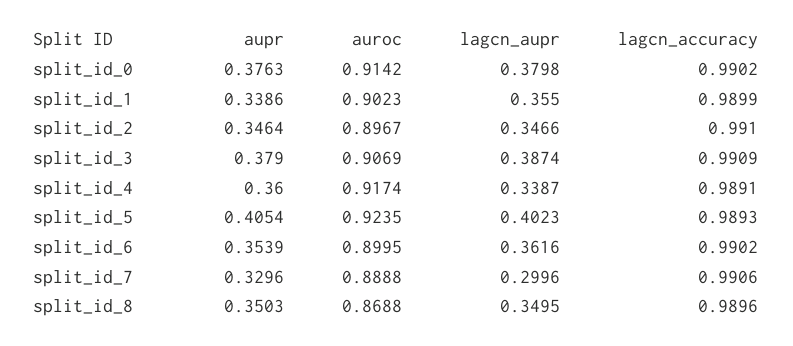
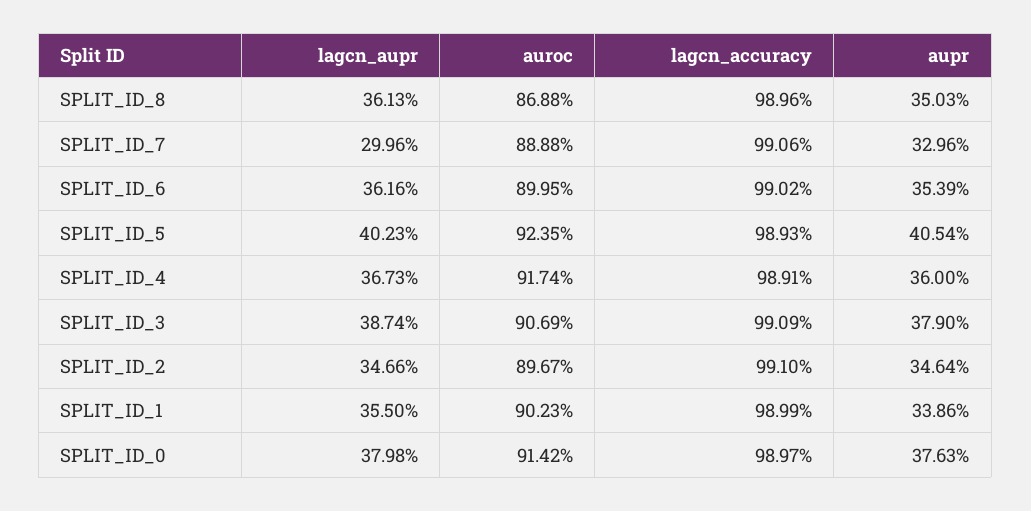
  {
    "aupr": {
      "split_id_0": 0.3763,
      "split_id_1": 0.3386,
      "split_id_2": 0.3464,
      "split_id_3": 0.379,
      "split_id_4": 0.36,
      "split_id_5": 0.4054,
      "split_id_6": 0.3539,
      "split_id_7": 0.3296,
      "split_id_8": 0.3503
    },
    "auroc": {
      "split_id_0": 0.9142,
      "split_id_1": 0.9023,
      "split_id_2": 0.8967,
      "split_id_3": 0.9069,
      "split_id_4": 0.9174,
      "split_id_5": 0.9235,
      "split_id_6": 0.8995,
      "split_id_7": 0.8888,
      "split_id_8": 0.8688
    },
    "lagcn_aupr": {
      "split_id_0": 0.3798,
      "split_id_1": 0.355,
      "split_id_2": 0.3466,
      "split_id_3": 0.3874,
-     "split_id_4": 0.3387,
+     "split_id_4": 0.3673,
      "split_id_5": 0.4023,
      "split_id_6": 0.3616,
      "split_id_7": 0.2996,
-     "split_id_8": 0.3495
+     "split_id_8": 0.3613
    },
    "lagcn_accuracy": {
-     "split_id_0": 0.9902,
+     "split_id_0": 0.9897,
      "split_id_1": 0.9899,
      "split_id_2": 0.991,
      "split_id_3": 0.9909,
      "split_id_4": 0.9891,
      "split_id_5": 0.9893,
      "split_id_6": 0.9902,
      "split_id_7": 0.9906,
      "split_id_8": 0.9896
    }
  }

